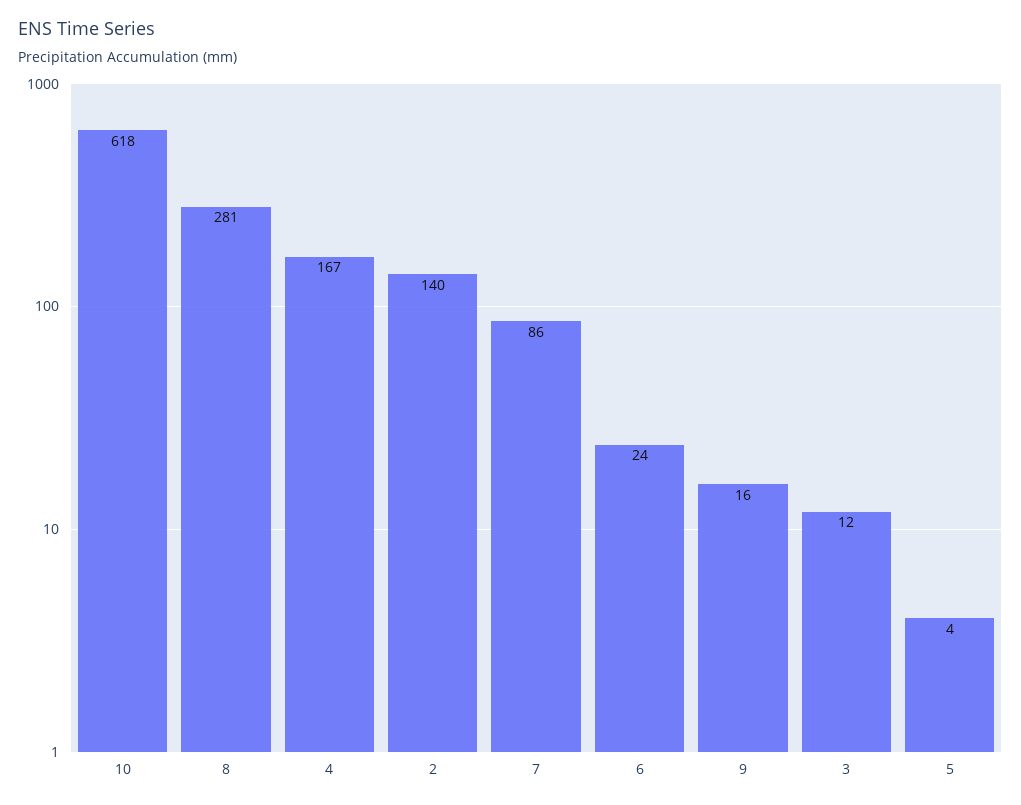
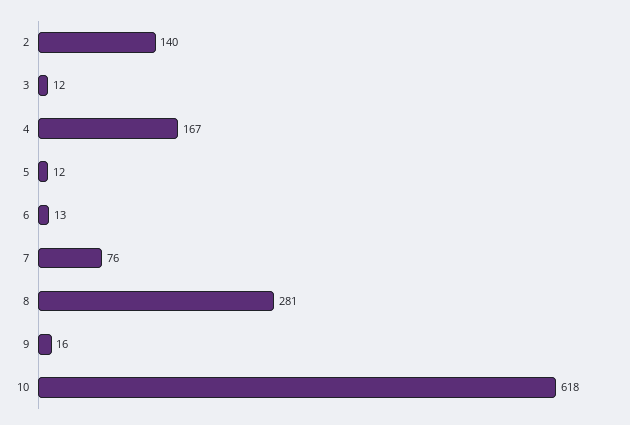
  {
    "10": 618,
    "8": 281,
    "4": 167,
    "2": 140,
-   "7": 86,
+   "7": 76,
-   "6": 24,
+   "6": 13,
    "9": 16,
    "3": 12,
-   "5": 4
+   "5": 12
  }

